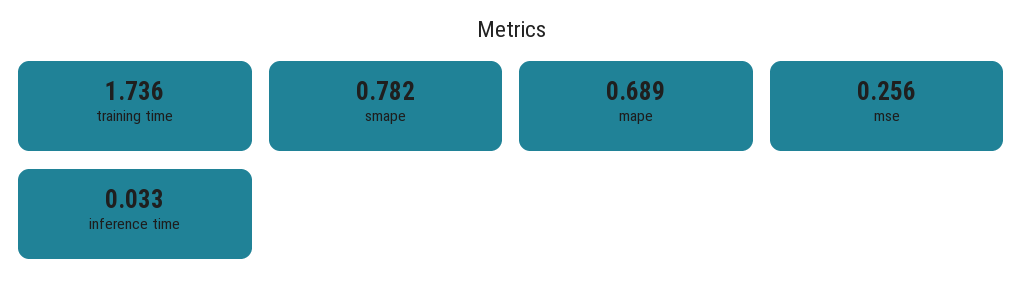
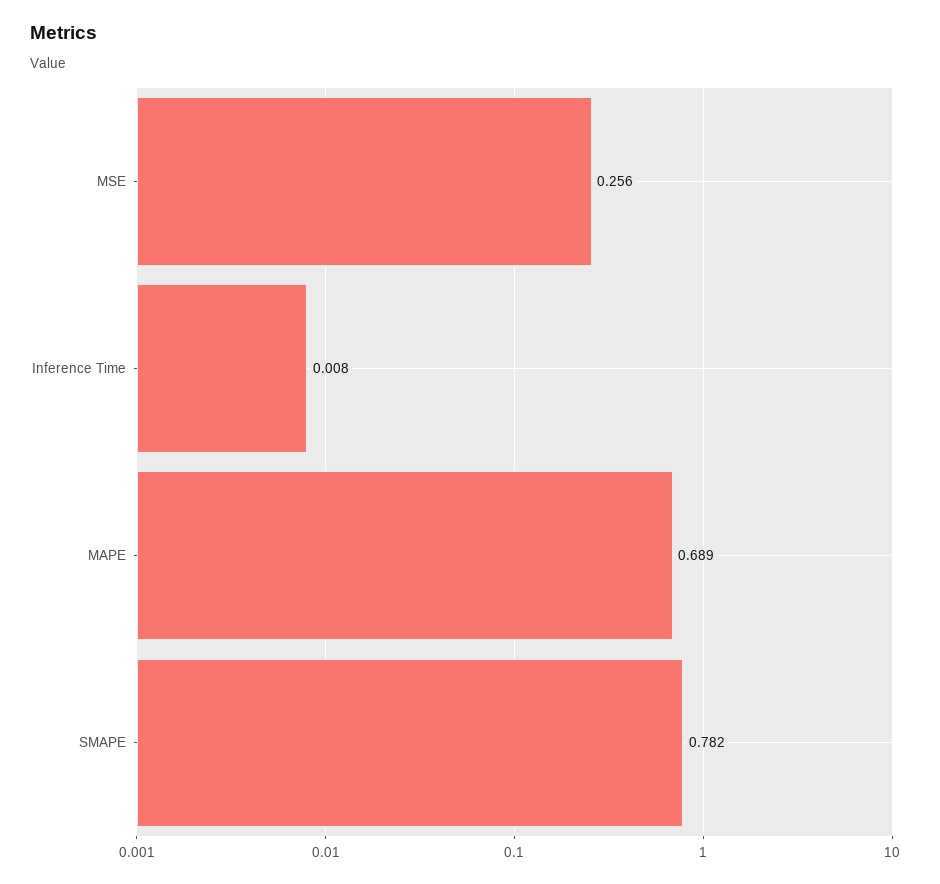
  {
-   "training time": 1.736,
    "smape": 0.782,
    "mape": 0.689,
    "mse": 0.256,
-   "inference time": 0.033
+   "inference time": 0.008
  }

